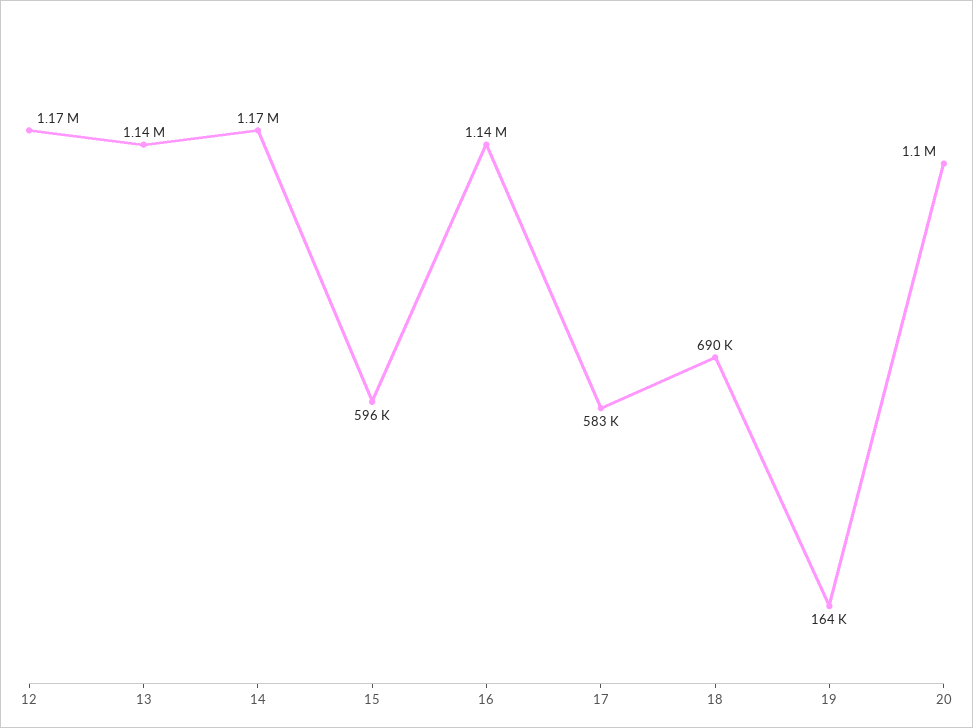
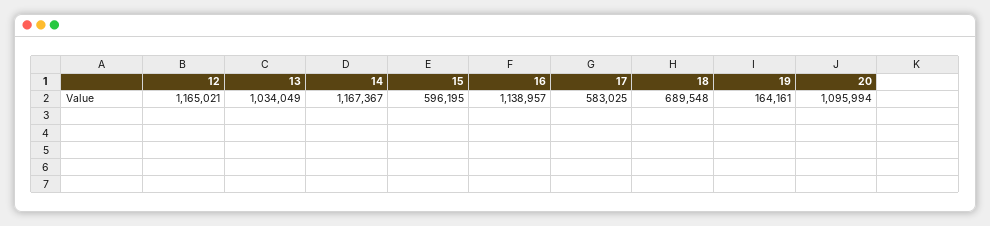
  {
    "12": 1165021,
-   "13": 1140000,
+   "13": 1034049,
    "14": 1167367,
    "15": 596195,
    "16": 1138957,
    "17": 583025,
    "18": 689548,
    "19": 164161,
    "20": 1095994
  }

